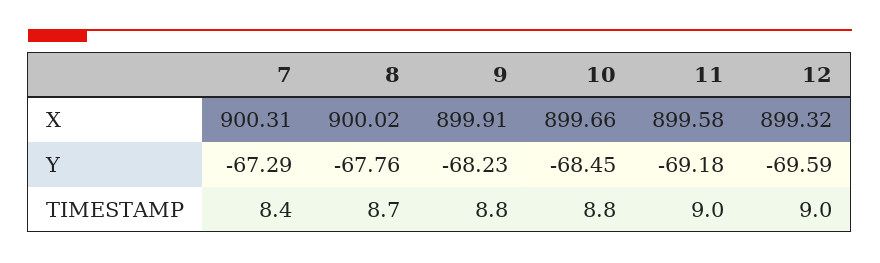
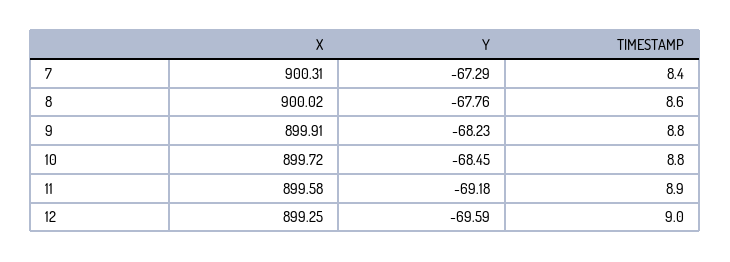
  {
    "7": {
      "X": 900.31,
      "Y": -67.29,
      "TIMESTAMP": 8.4
    },
    "8": {
      "X": 900.02,
      "Y": -67.76,
-     "TIMESTAMP": 8.7
+     "TIMESTAMP": 8.6
    },
    "9": {
      "X": 899.91,
      "Y": -68.23,
      "TIMESTAMP": 8.8
    },
    "10": {
-     "X": 899.66,
+     "X": 899.72,
      "Y": -68.45,
      "TIMESTAMP": 8.8
    },
    "11": {
      "X": 899.58,
      "Y": -69.18,
-     "TIMESTAMP": 9
+     "TIMESTAMP": 8.9
    },
    "12": {
-     "X": 899.32,
+     "X": 899.25,
      "Y": -69.59,
      "TIMESTAMP": 9
    }
  }

